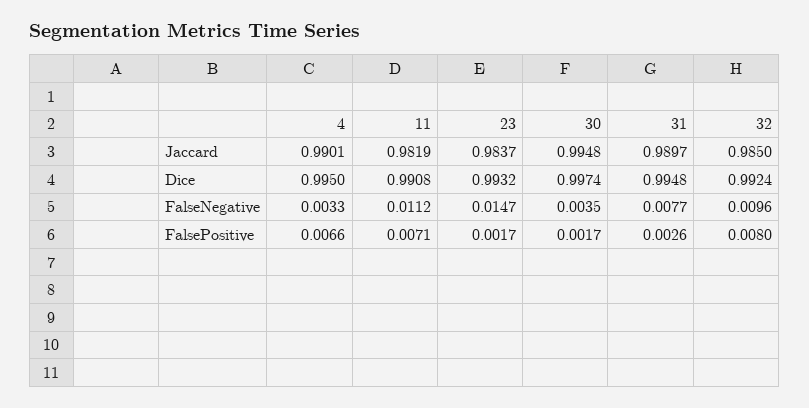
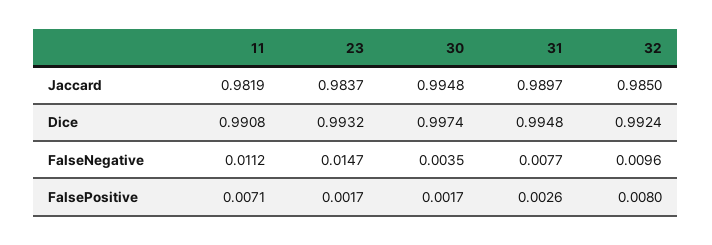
  {
-   "4": {
-     "Jaccard": 0.9901,
-     "Dice": 0.995,
-     "FalseNegative": 0.0033,
-     "FalsePositive": 0.0066
-   },
    "11": {
      "Jaccard": 0.9819,
      "Dice": 0.9908,
      "FalseNegative": 0.0112,
      "FalsePositive": 0.0071
    },
    "23": {
      "Jaccard": 0.9837,
      "Dice": 0.9932,
      "FalseNegative": 0.0147,
      "FalsePositive": 0.0017
    },
    "30": {
      "Jaccard": 0.9948,
      "Dice": 0.9974,
      "FalseNegative": 0.0035,
      "FalsePositive": 0.0017
    },
    "31": {
      "Jaccard": 0.9897,
      "Dice": 0.9948,
      "FalseNegative": 0.0077,
      "FalsePositive": 0.0026
    },
    "32": {
      "Jaccard": 0.985,
      "Dice": 0.9924,
      "FalseNegative": 0.0096,
      "FalsePositive": 0.008
    }
  }

